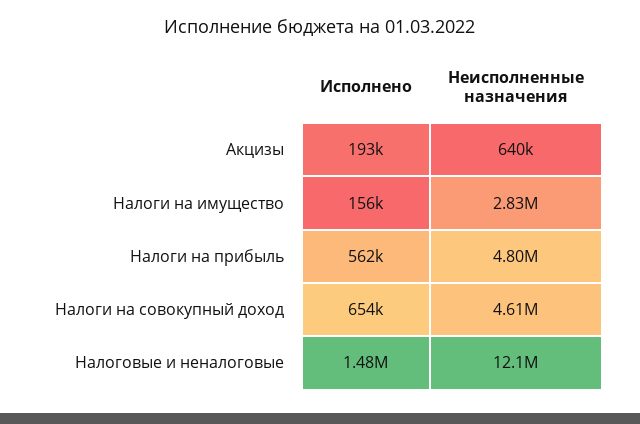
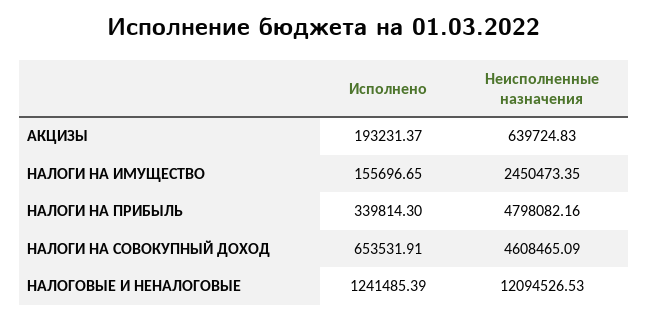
  {
    "Исполнено": {
      "Акцизы": 193231.37,
      "Налоги на имущество": 155696.65,
-     "Налоги на прибыль": 562000,
+     "Налоги на прибыль": 339814.3,
      "Налоги на совокупный доход": 653531.91,
-     "Налоговые и неналоговые": 1480000
+     "Налоговые и неналоговые": 1241485.39
    },
    "Неисполненные назначения": {
      "Акцизы": 639724.83,
-     "Налоги на имущество": 2830000,
+     "Налоги на имущество": 2450473.35,
      "Налоги на прибыль": 4798082.16,
      "Налоги на совокупный доход": 4608465.09,
      "Налоговые и неналоговые": 12094526.53
    }
  }

